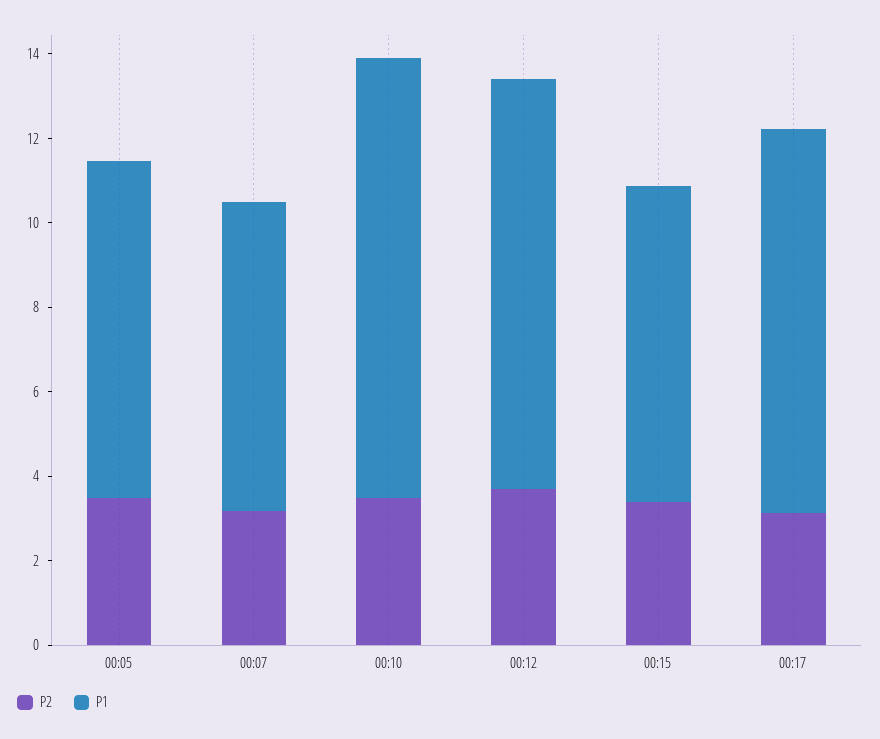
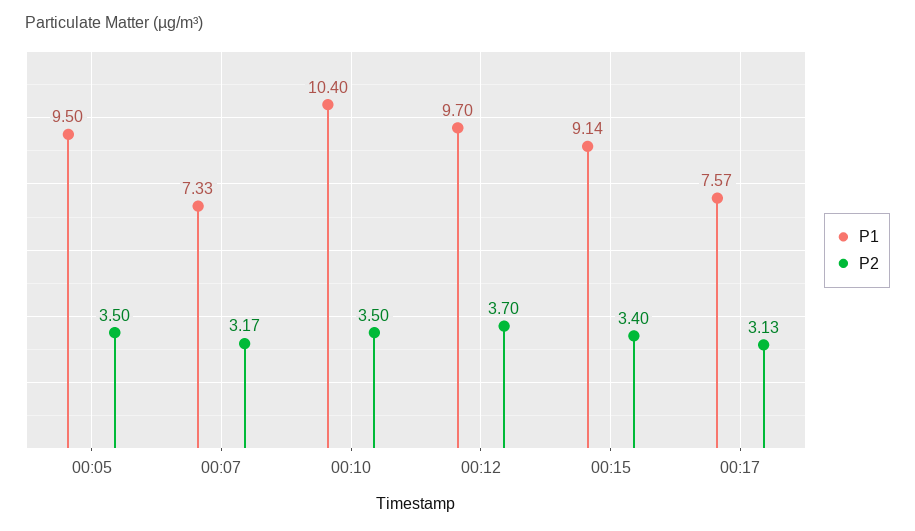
  {
    "P2": {
      "00:05": 3.5,
      "00:07": 3.17,
      "00:10": 3.5,
      "00:12": 3.7,
      "00:15": 3.4,
      "00:17": 3.13
    },
    "P1": {
-     "00:05": 8,
+     "00:05": 9.5,
      "00:07": 7.33,
      "00:10": 10.4,
      "00:12": 9.7,
-     "00:15": 7.5,
+     "00:15": 9.14,
-     "00:17": 9
+     "00:17": 7.57
    }
  }

